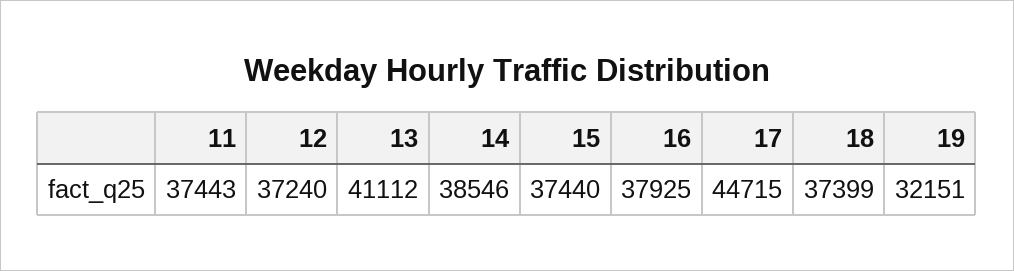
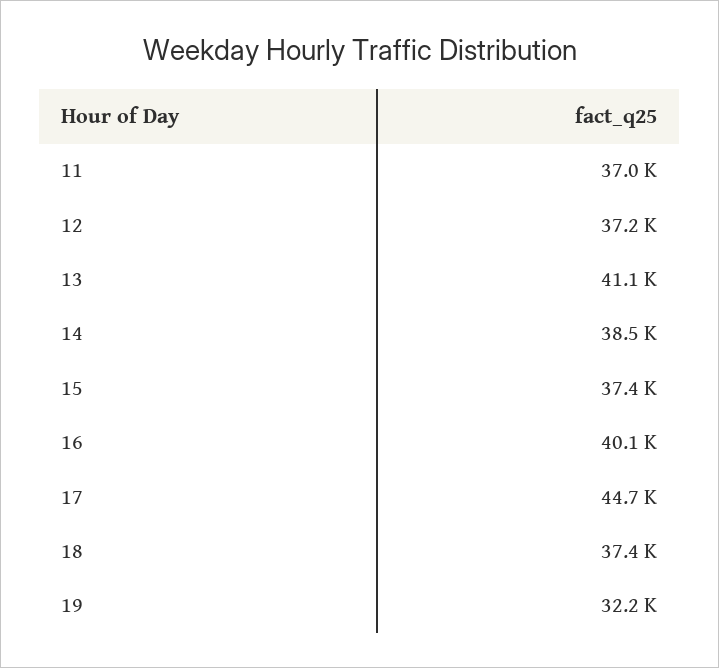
  {
-   "11": 37443,
+   "11": 37000,
    "12": 37240,
    "13": 41112,
    "14": 38546,
    "15": 37440,
-   "16": 37925,
+   "16": 40100,
    "17": 44715,
    "18": 37399,
    "19": 32151
  }

